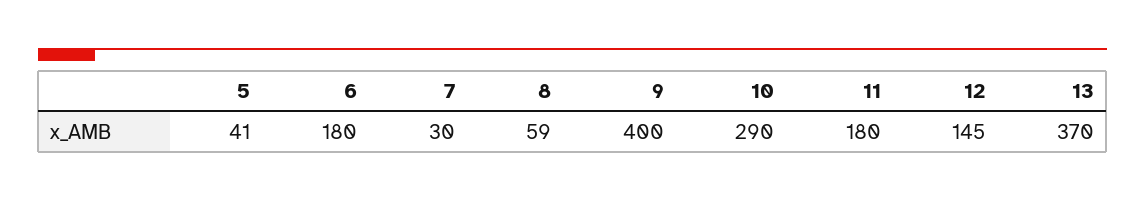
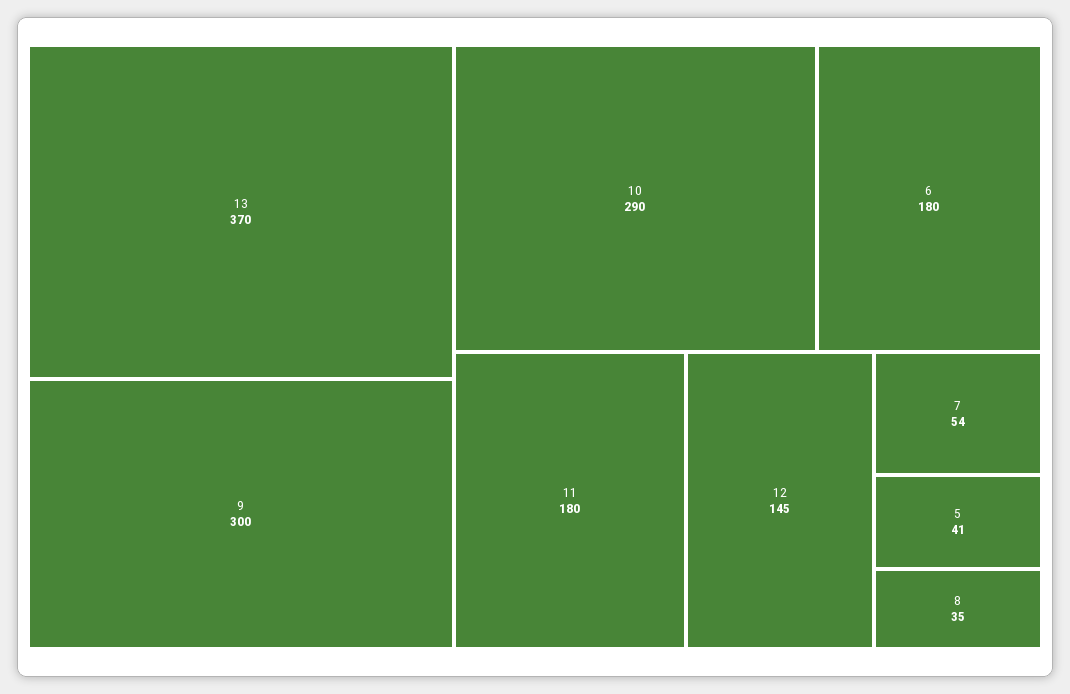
  {
    "5": 41,
    "6": 180,
-   "7": 30,
+   "7": 54,
-   "8": 59,
+   "8": 35,
-   "9": 400,
+   "9": 300,
    "10": 290,
    "11": 180,
    "12": 145,
    "13": 370
  }

